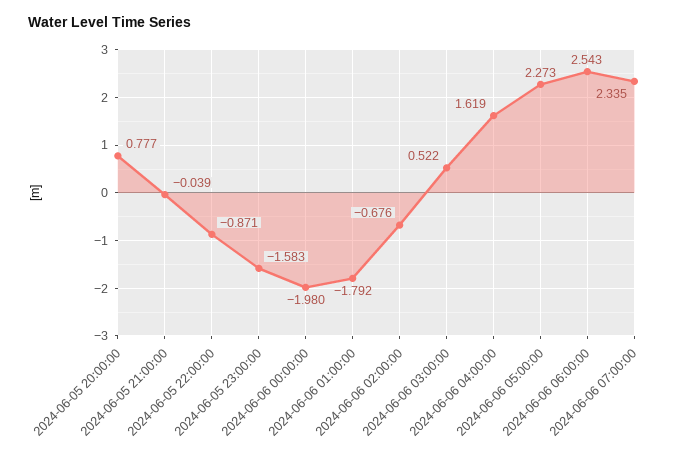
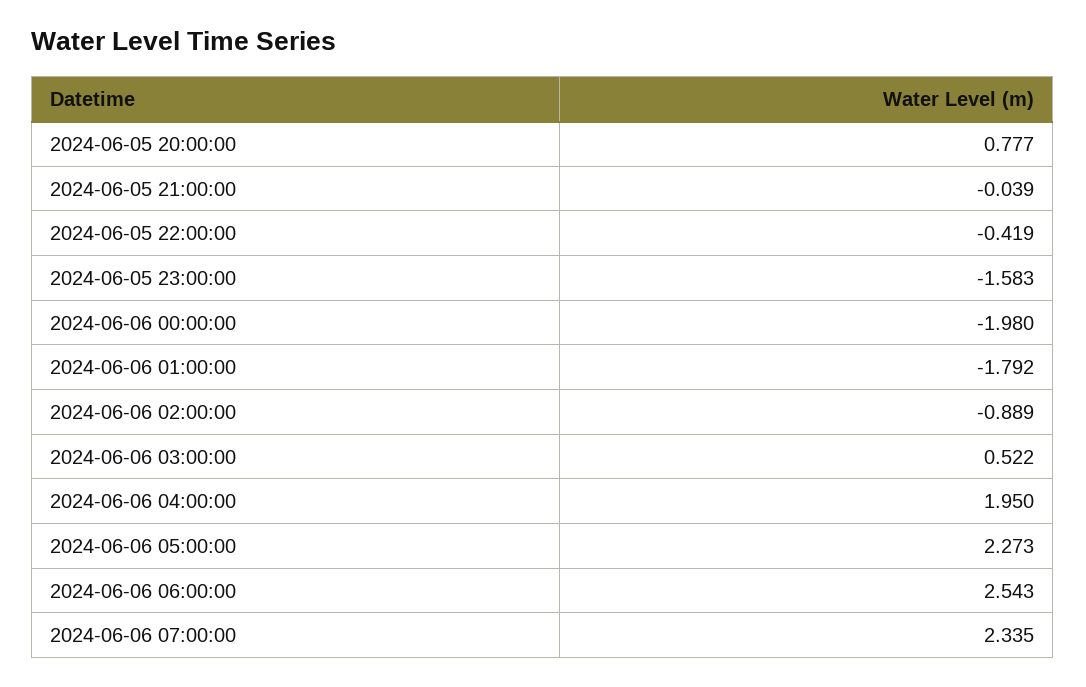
  {
    "2024-06-05 20:00:00": 0.777,
    "2024-06-05 21:00:00": -0.039,
-   "2024-06-05 22:00:00": -0.871,
+   "2024-06-05 22:00:00": -0.419,
    "2024-06-05 23:00:00": -1.583,
    "2024-06-06 00:00:00": -1.98,
    "2024-06-06 01:00:00": -1.792,
-   "2024-06-06 02:00:00": -0.676,
+   "2024-06-06 02:00:00": -0.889,
    "2024-06-06 03:00:00": 0.522,
-   "2024-06-06 04:00:00": 1.619,
+   "2024-06-06 04:00:00": 1.95,
    "2024-06-06 05:00:00": 2.273,
    "2024-06-06 06:00:00": 2.543,
    "2024-06-06 07:00:00": 2.335
  }

